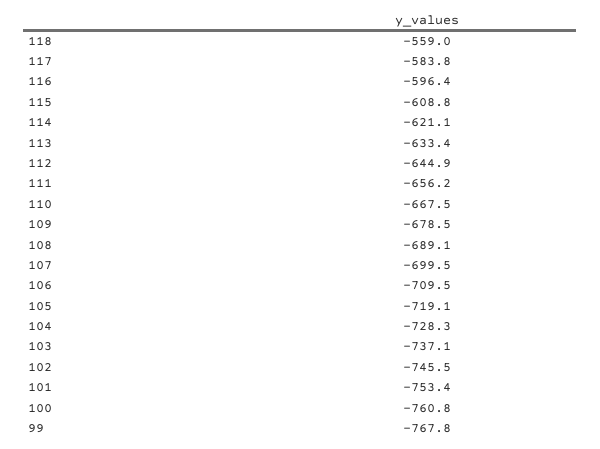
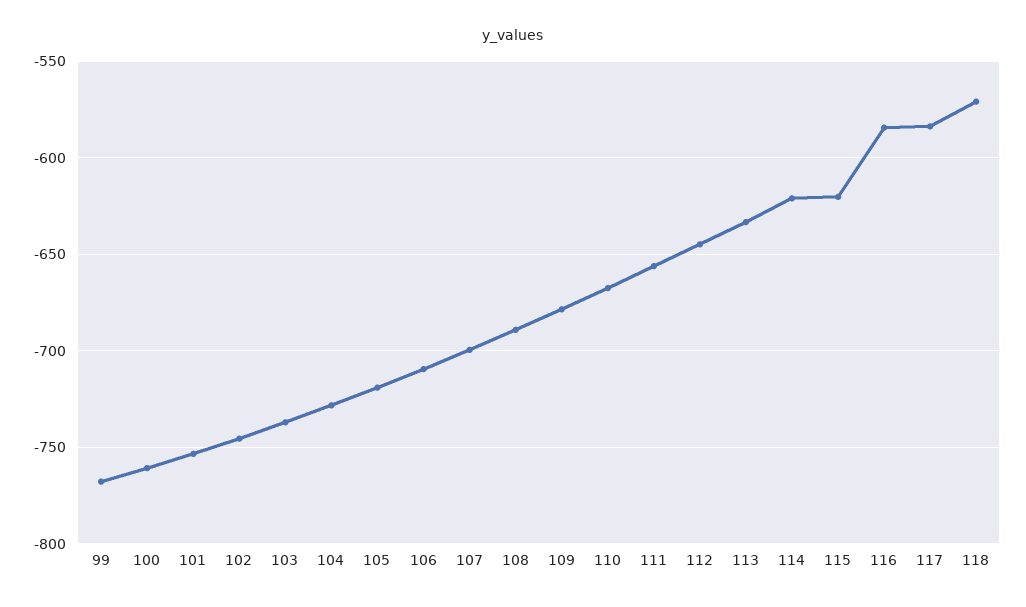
  {
-   "118": -559,
+   "118": -570,
    "117": -583.8,
-   "116": -596.4,
+   "116": -585,
-   "115": -608.8,
+   "115": -620,
    "114": -621.1,
    "113": -633.4,
    "112": -644.9,
    "111": -656.2,
    "110": -667.5,
    "109": -678.5,
    "108": -689.1,
    "107": -699.5,
    "106": -709.5,
    "105": -719.1,
    "104": -728.3,
    "103": -737.1,
    "102": -745.5,
    "101": -753.4,
    "100": -760.8,
    "99": -767.8
  }

